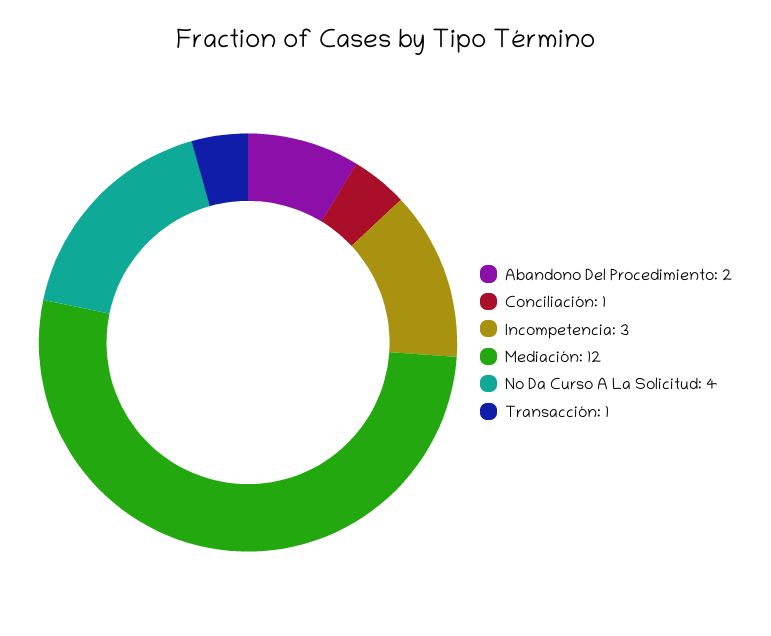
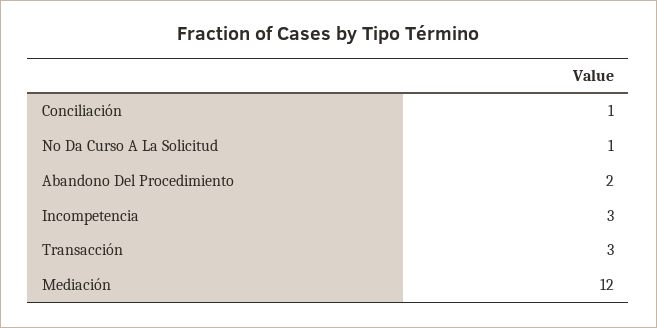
  {
    "Abandono Del Procedimiento": 2,
    "Conciliación": 1,
    "Incompetencia": 3,
    "Mediación": 12,
-   "No Da Curso A La Solicitud": 4,
+   "No Da Curso A La Solicitud": 1,
-   "Transacción": 1
+   "Transacción": 3
  }

